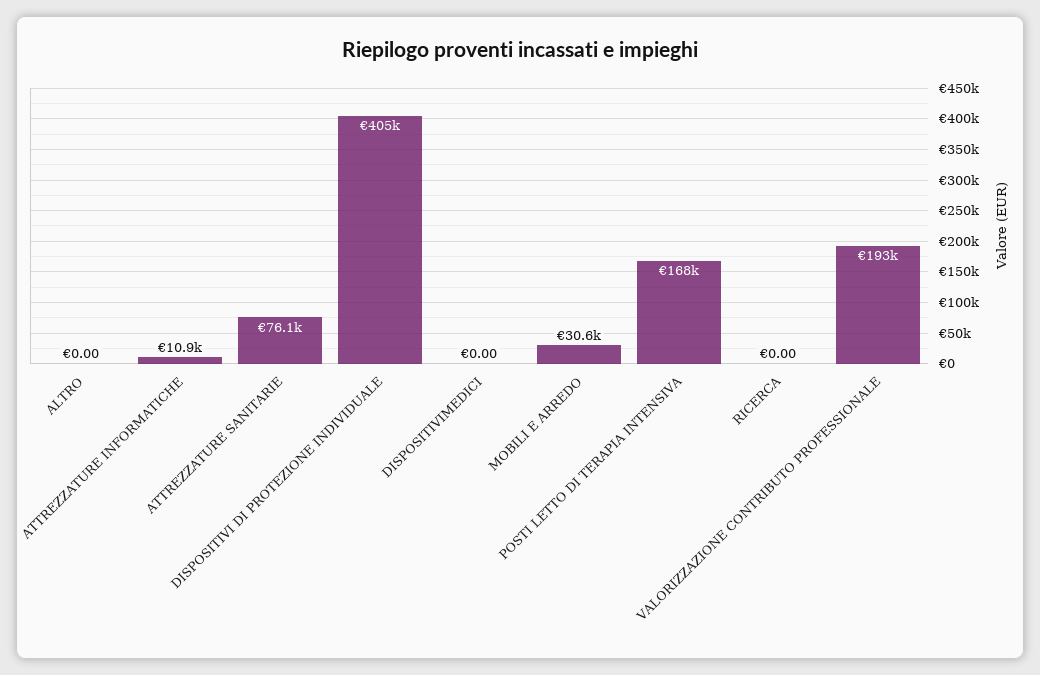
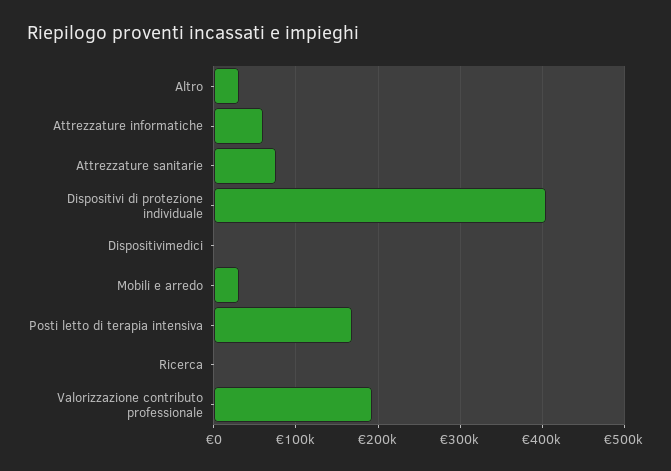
  {
-   "ALTRO": 0,
+   "ALTRO": 30000,
-   "ATTREZZATURE INFORMATICHE": 10900,
+   "ATTREZZATURE INFORMATICHE": 60000,
    "ATTREZZATURE SANITARIE": 76100,
    "DISPOSITIVI DI PROTEZIONE INDIVIDUALE": 405000,
    "DISPOSITIVIMEDICI": 0,
    "MOBILI E ARREDO": 30600,
    "POSTI LETTO DI TERAPIA INTENSIVA": 168000,
    "RICERCA": 0,
    "VALORIZZAZIONE CONTRIBUTO PROFESSIONALE": 193000
  }

